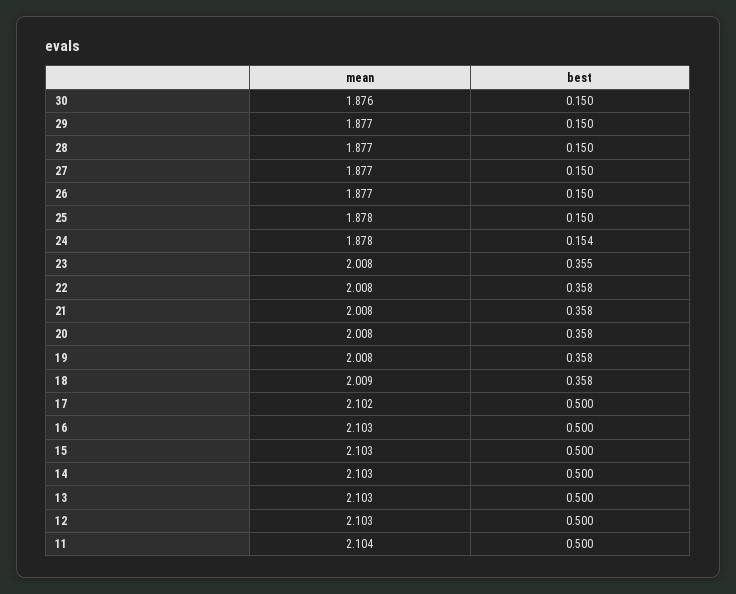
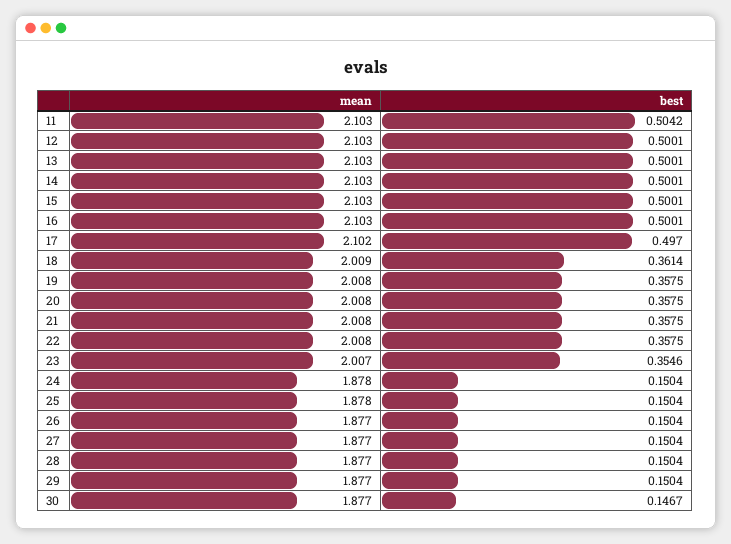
  {
    "mean": {
-     "30": 1.876,
+     "30": 1.877,
      "29": 1.877,
      "28": 1.877,
      "27": 1.877,
      "26": 1.877,
      "25": 1.878,
      "24": 1.878,
-     "23": 2.008,
+     "23": 2.007,
      "22": 2.008,
      "21": 2.008,
      "20": 2.008,
      "19": 2.008,
      "18": 2.009,
      "17": 2.102,
      "16": 2.103,
      "15": 2.103,
      "14": 2.103,
      "13": 2.103,
      "12": 2.103,
-     "11": 2.104
+     "11": 2.103
    },
    "best": {
-     "30": 0.15,
+     "30": 0.1467,
      "29": 0.1504,
      "28": 0.1504,
      "27": 0.1504,
      "26": 0.1504,
      "25": 0.1504,
-     "24": 0.154,
+     "24": 0.1504,
      "23": 0.3546,
      "22": 0.3575,
      "21": 0.3575,
      "20": 0.3575,
      "19": 0.3575,
-     "18": 0.358,
+     "18": 0.3614,
-     "17": 0.5,
+     "17": 0.497,
      "16": 0.5001,
      "15": 0.5001,
      "14": 0.5001,
      "13": 0.5001,
      "12": 0.5001,
-     "11": 0.5
+     "11": 0.5042
    }
  }

